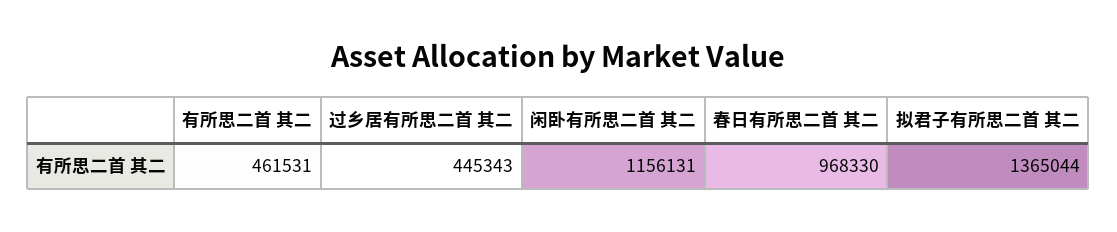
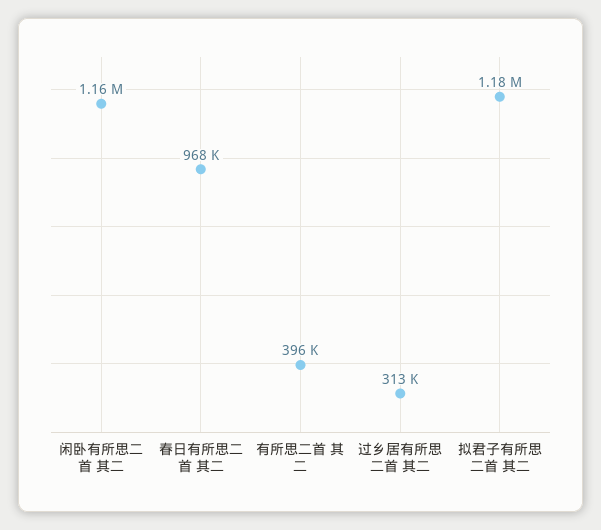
  {
-   "有所思二首 其二": 461531,
+   "有所思二首 其二": 396000,
-   "过乡居有所思二首 其二": 445343,
+   "过乡居有所思二首 其二": 313000,
    "闲卧有所思二首 其二": 1156131,
    "春日有所思二首 其二": 968330,
-   "拟君子有所思二首 其二": 1365044
+   "拟君子有所思二首 其二": 1180000
  }

